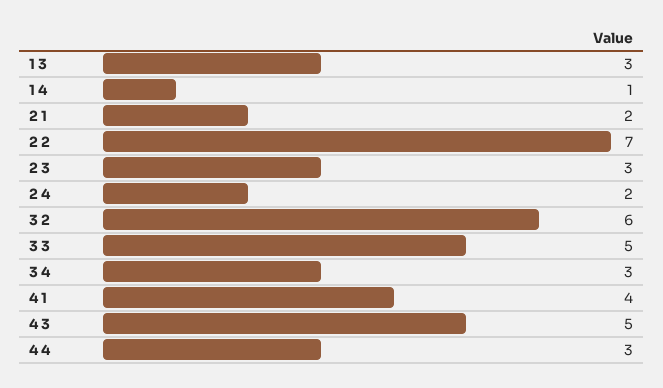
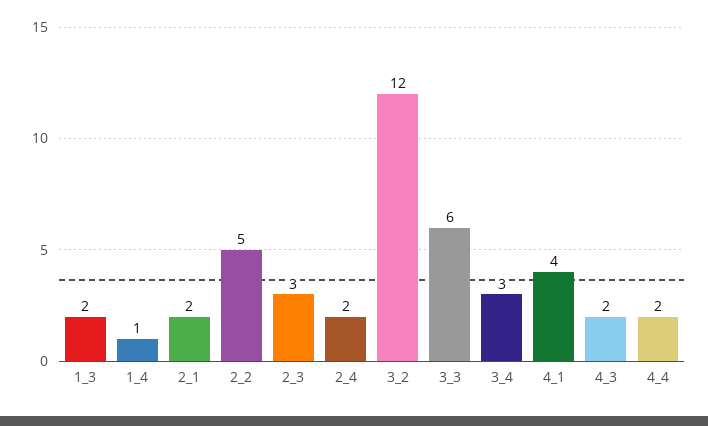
  {
-   "1 3": 3,
+   "1 3": 2,
    "1 4": 1,
    "2 1": 2,
-   "2 2": 7,
+   "2 2": 5,
    "2 3": 3,
    "2 4": 2,
-   "3 2": 6,
+   "3 2": 12,
-   "3 3": 5,
+   "3 3": 6,
    "3 4": 3,
    "4 1": 4,
-   "4 3": 5,
+   "4 3": 2,
-   "4 4": 3
+   "4 4": 2
  }

